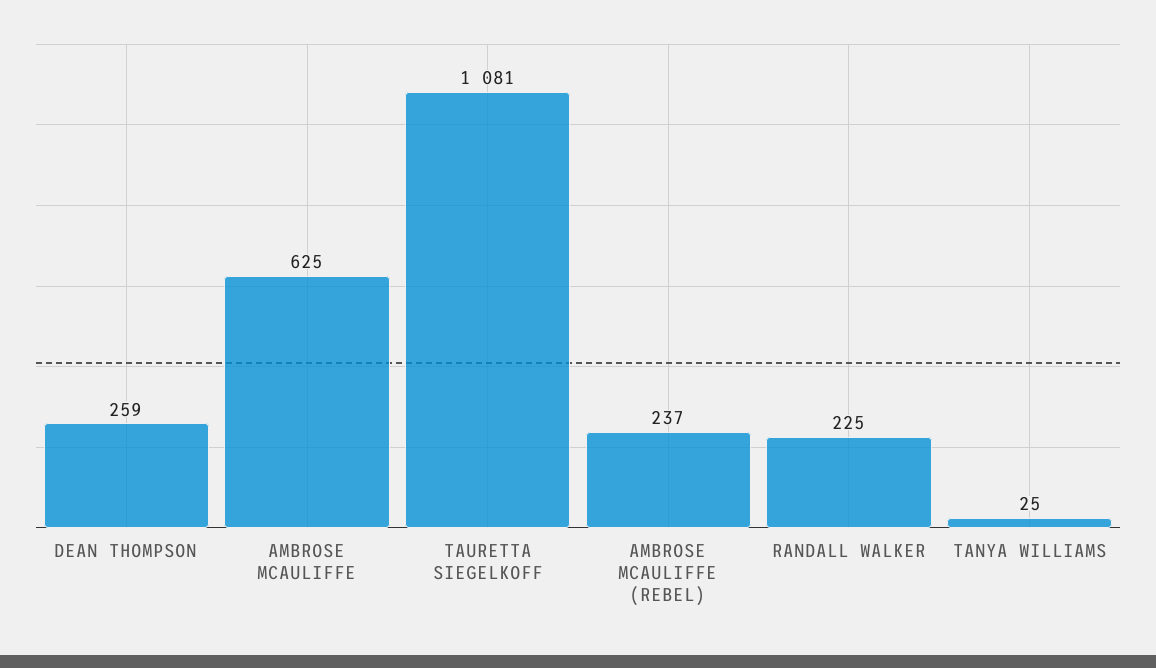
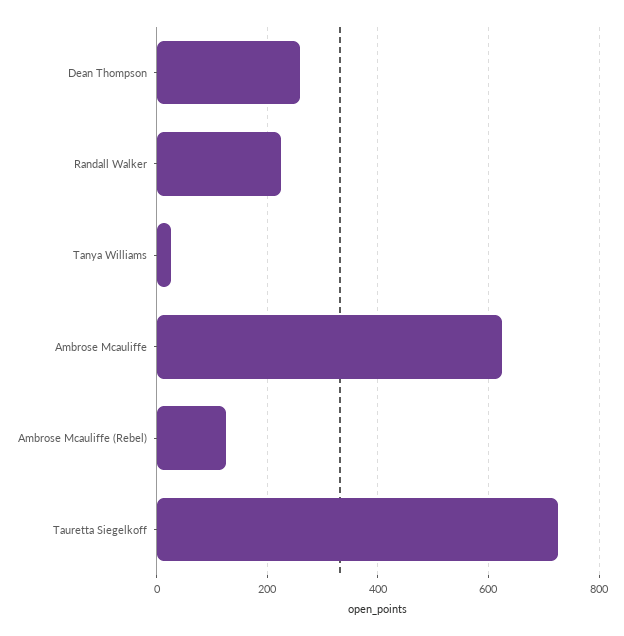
  {
    "DEAN THOMPSON": 259,
    "AMBROSE MCAULIFFE": 625,
-   "TAURETTA SIEGELKOFF": 1081,
+   "TAURETTA SIEGELKOFF": 720,
-   "AMBROSE MCAULIFFE (REBEL)": 237,
+   "AMBROSE MCAULIFFE (REBEL)": 120,
    "RANDALL WALKER": 225,
    "TANYA WILLIAMS": 25
  }

